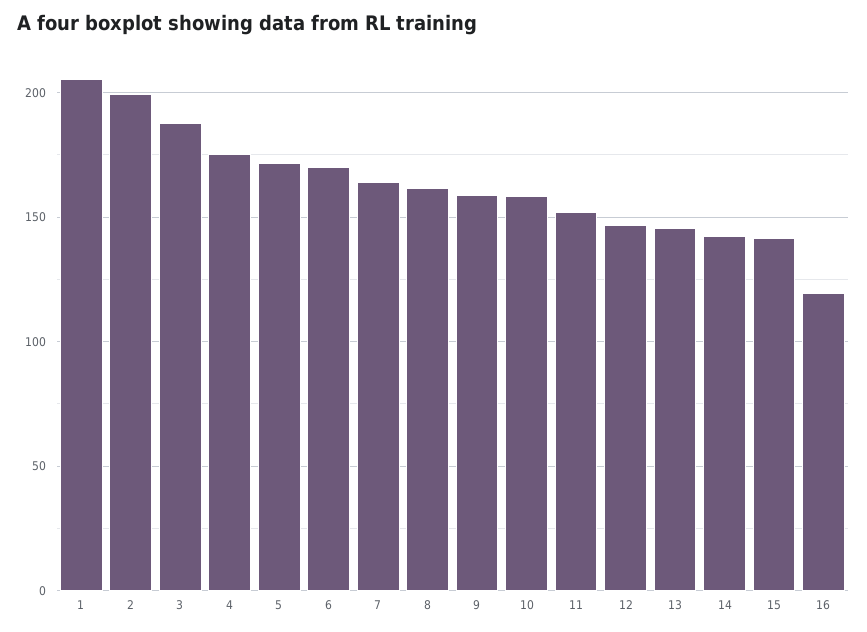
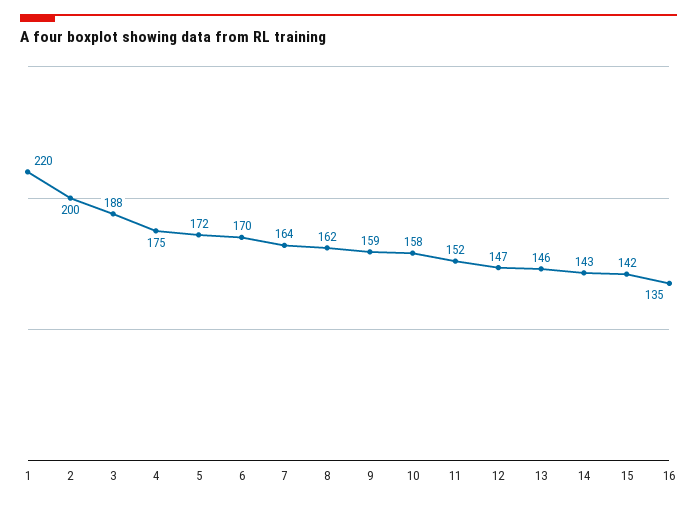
  {
-   "1": 205,
+   "1": 220,
    "2": 200,
    "3": 188,
    "4": 175,
    "5": 172,
    "6": 170,
    "7": 164,
    "8": 162,
    "9": 159,
    "10": 158,
    "11": 152,
    "12": 147,
    "13": 146,
    "14": 143,
    "15": 142,
-   "16": 120
+   "16": 135
  }

